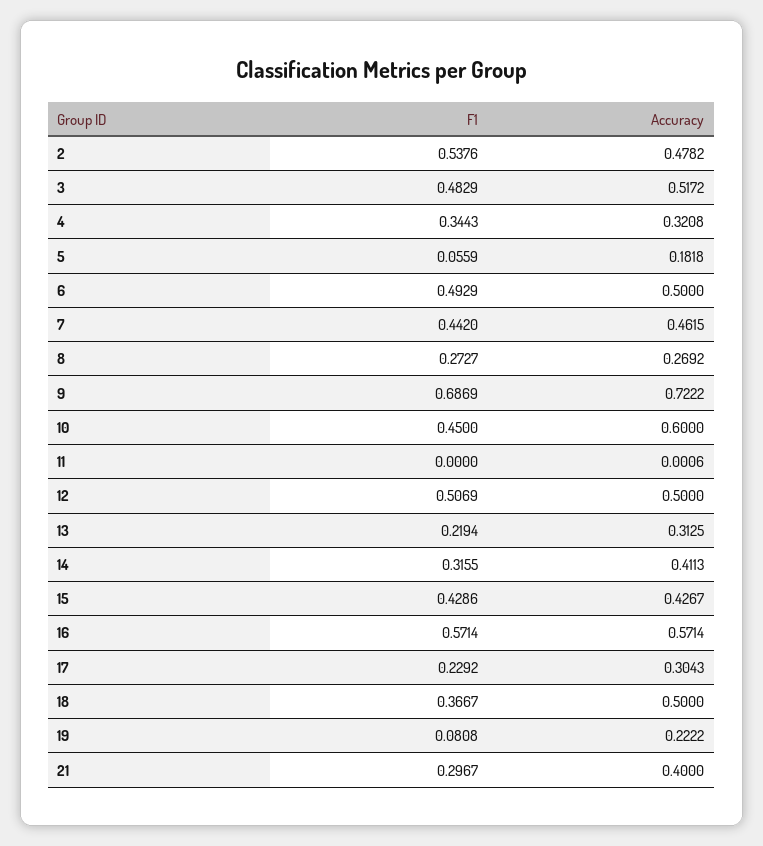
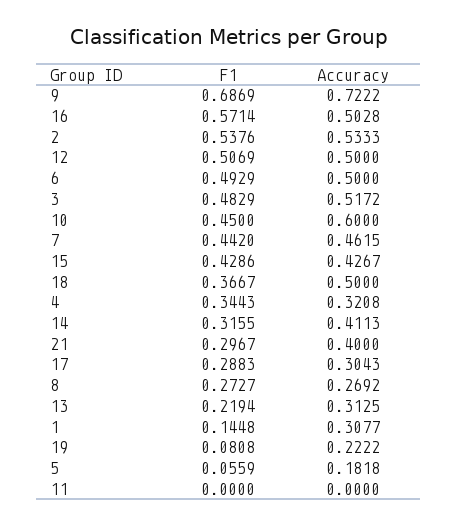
  {
    "F1": {
      "2": 0.5376,
      "3": 0.4829,
      "4": 0.3443,
      "5": 0.0559,
      "6": 0.4929,
      "7": 0.442,
      "8": 0.2727,
      "9": 0.6869,
      "10": 0.45,
      "11": 0,
      "12": 0.5069,
      "13": 0.2194,
      "14": 0.3155,
      "15": 0.4286,
      "16": 0.5714,
-     "17": 0.2292,
+     "17": 0.2883,
      "18": 0.3667,
      "19": 0.0808,
-     "21": 0.2967
+     "21": 0.2967,
+     "1": 0.1448
    },
    "Accuracy": {
-     "2": 0.4782,
+     "2": 0.5333,
      "3": 0.5172,
      "4": 0.3208,
      "5": 0.1818,
      "6": 0.5,
      "7": 0.4615,
      "8": 0.2692,
      "9": 0.7222,
      "10": 0.6,
-     "11": 0.0006,
+     "11": 0,
      "12": 0.5,
      "13": 0.3125,
      "14": 0.4113,
      "15": 0.4267,
-     "16": 0.5714,
+     "16": 0.5028,
      "17": 0.3043,
      "18": 0.5,
      "19": 0.2222,
-     "21": 0.4
+     "21": 0.4,
+     "1": 0.3077
    }
  }

